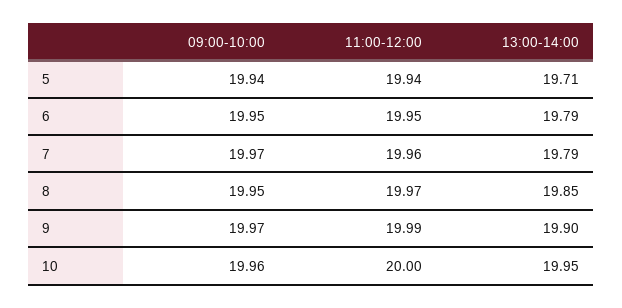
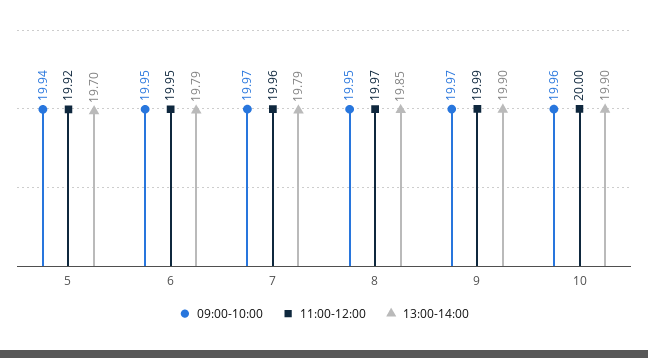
  {
    "09:00-10:00": {
      "5": 19.94,
      "6": 19.95,
      "7": 19.97,
      "8": 19.95,
      "9": 19.97,
      "10": 19.96
    },
    "11:00-12:00": {
-     "5": 19.94,
+     "5": 19.92,
      "6": 19.95,
      "7": 19.96,
      "8": 19.97,
      "9": 19.99,
      "10": 20
    },
    "13:00-14:00": {
-     "5": 19.71,
+     "5": 19.7,
      "6": 19.79,
      "7": 19.79,
      "8": 19.85,
      "9": 19.9,
-     "10": 19.95
+     "10": 19.9
    }
  }

